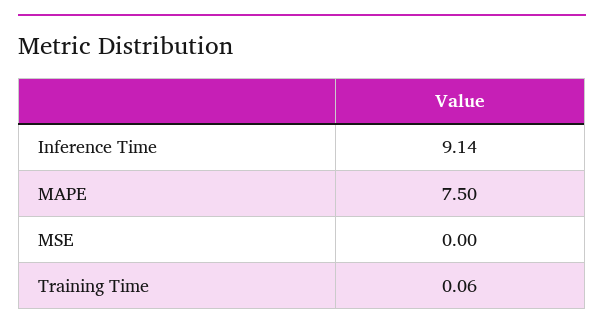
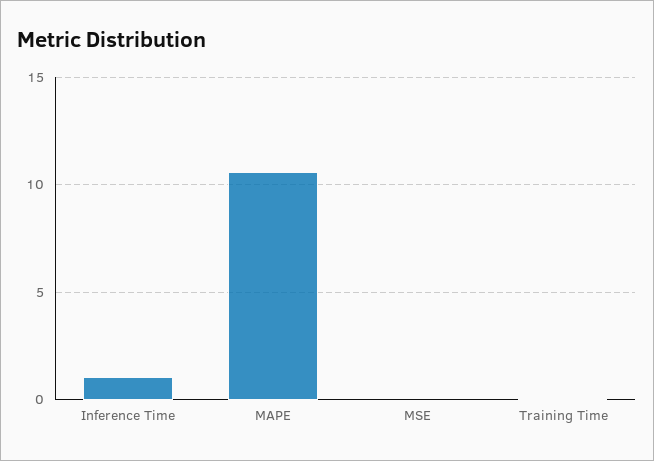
  {
-   "Inference Time": 9.14,
+   "Inference Time": 1,
-   "MAPE": 7.5,
+   "MAPE": 10.5,
    "MSE": 0,
    "Training Time": 0.06
  }

